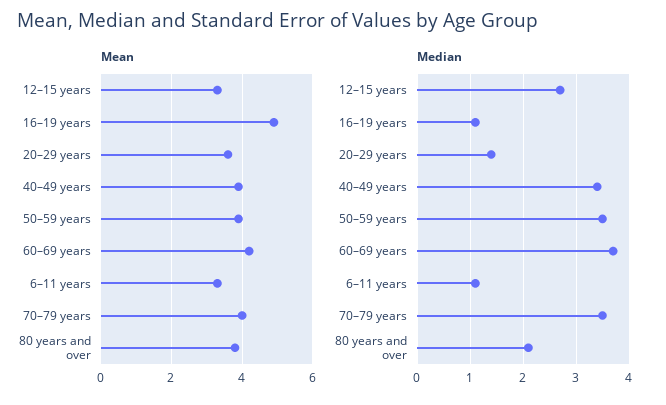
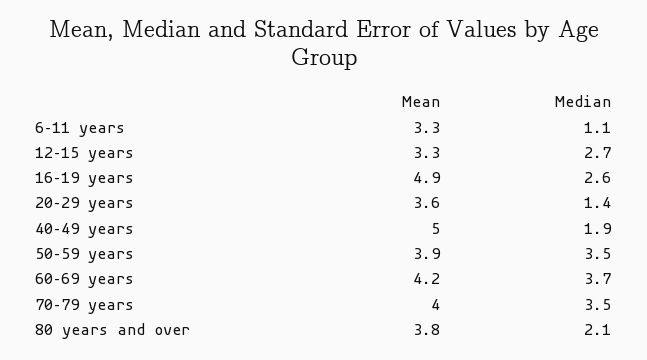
  {
    "Mean": {
      "12–15 years": 3.3,
      "16–19 years": 4.9,
      "20–29 years": 3.6,
-     "40–49 years": 4,
+     "40–49 years": 5,
      "50–59 years": 3.9,
      "60–69 years": 4.2,
      "6–11 years": 3.3,
      "70–79 years": 4,
      "80 years and over": 3.8
    },
    "Median": {
      "12–15 years": 2.7,
-     "16–19 years": 1,
+     "16–19 years": 2.6,
      "20–29 years": 1.4,
-     "40–49 years": 3.5,
+     "40–49 years": 1.9,
      "50–59 years": 3.5,
      "60–69 years": 3.7,
      "6–11 years": 1.1,
      "70–79 years": 3.5,
      "80 years and over": 2.1
    }
  }

